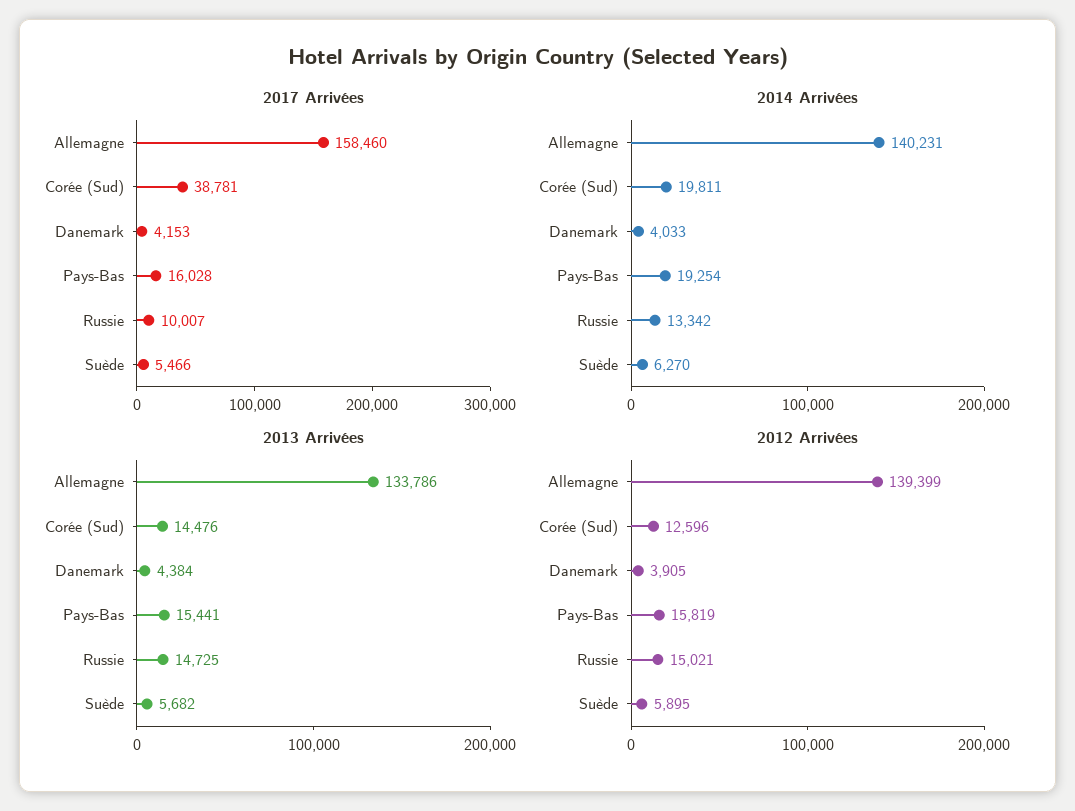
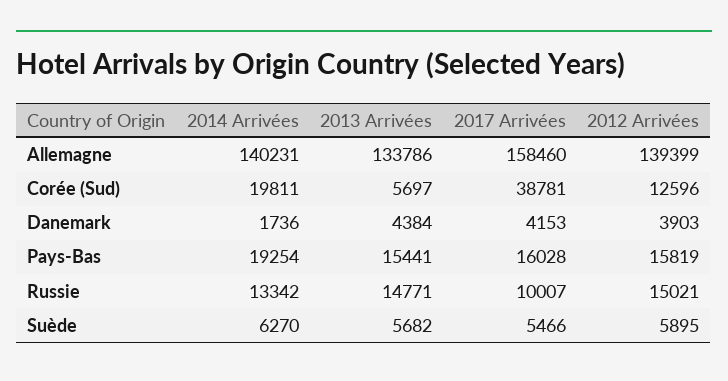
  {
    "2017 Arrivées": {
      "Allemagne": 158460,
      "Corée (Sud)": 38781,
      "Danemark": 4153,
      "Pays-Bas": 16028,
      "Russie": 10007,
      "Suède": 5466
    },
    "2014 Arrivées": {
      "Allemagne": 140231,
      "Corée (Sud)": 19811,
-     "Danemark": 4033,
+     "Danemark": 1736,
      "Pays-Bas": 19254,
      "Russie": 13342,
      "Suède": 6270
    },
    "2013 Arrivées": {
      "Allemagne": 133786,
-     "Corée (Sud)": 14476,
+     "Corée (Sud)": 5697,
      "Danemark": 4384,
      "Pays-Bas": 15441,
-     "Russie": 14725,
+     "Russie": 14771,
      "Suède": 5682
    },
    "2012 Arrivées": {
      "Allemagne": 139399,
      "Corée (Sud)": 12596,
-     "Danemark": 3905,
+     "Danemark": 3903,
      "Pays-Bas": 15819,
      "Russie": 15021,
      "Suède": 5895
    }
  }

